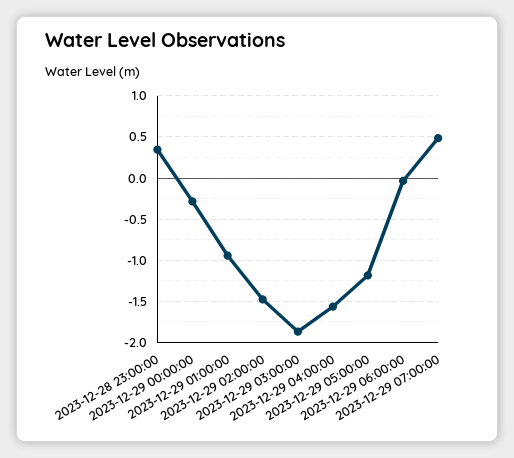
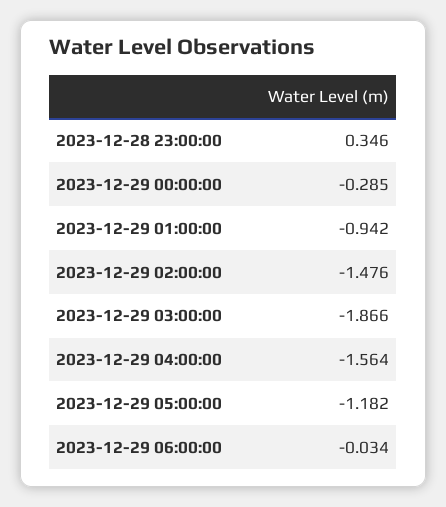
  {
    "2023-12-28 23:00:00": 0.346,
    "2023-12-29 00:00:00": -0.285,
    "2023-12-29 01:00:00": -0.942,
    "2023-12-29 02:00:00": -1.476,
    "2023-12-29 03:00:00": -1.866,
    "2023-12-29 04:00:00": -1.564,
    "2023-12-29 05:00:00": -1.182,
-   "2023-12-29 06:00:00": -0.034,
+   "2023-12-29 06:00:00": -0.034
-   "2023-12-29 07:00:00": 0.5
  }

